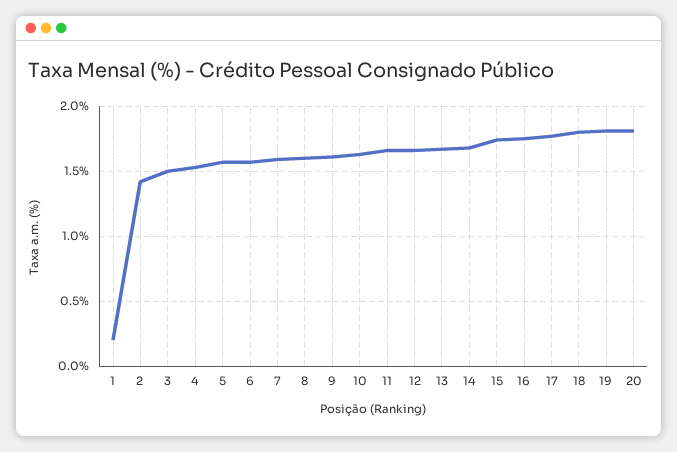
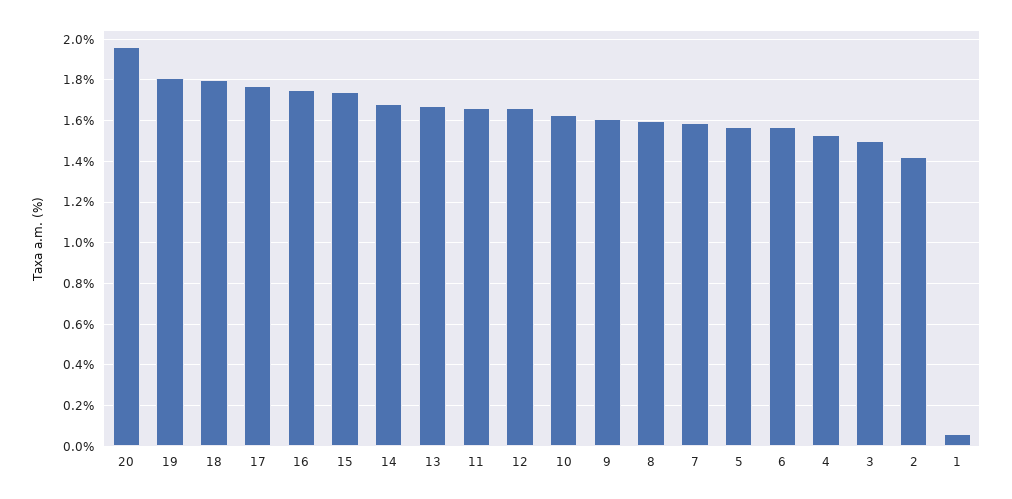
  {
-   "1": 0.2,
+   "1": 0.05,
    "2": 1.4,
    "3": 1.5,
    "4": 1.55,
    "5": 1.55,
    "6": 1.55,
    "7": 1.6,
    "8": 1.6,
    "9": 1.6,
    "10": 1.65,
    "11": 1.65,
    "12": 1.65,
    "13": 1.65,
    "14": 1.7,
    "15": 1.75,
    "16": 1.75,
    "17": 1.75,
    "18": 1.8,
    "19": 1.8,
-   "20": 1.8
+   "20": 1.95
  }

